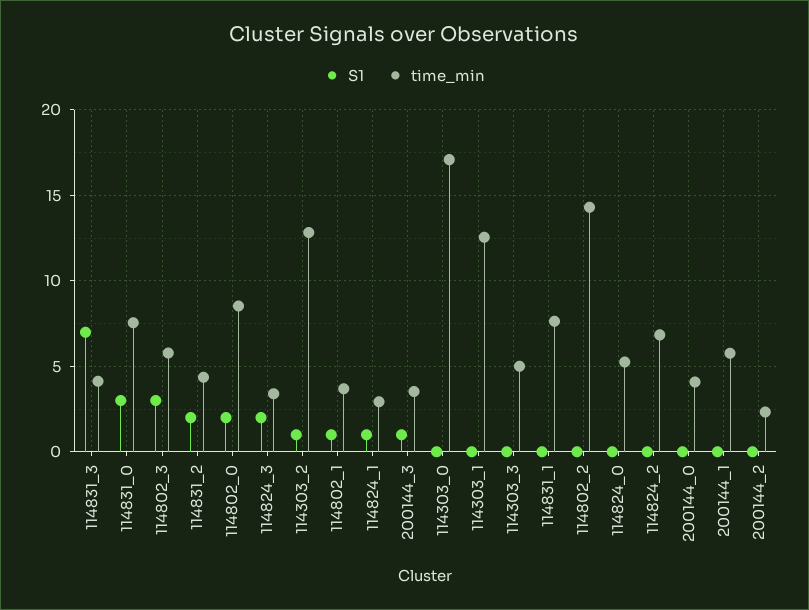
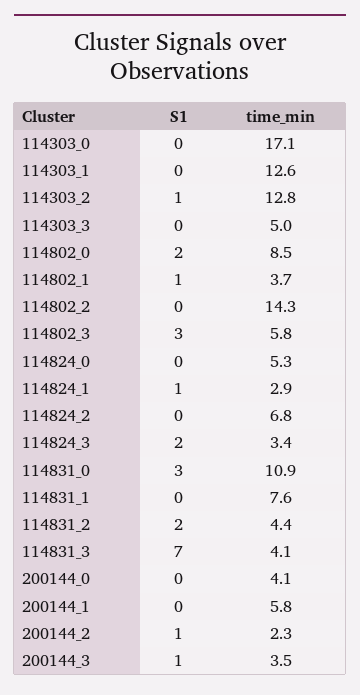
  {
    "S1": {
      "114831_3": 7,
      "114831_0": 3,
      "114802_3": 3,
      "114831_2": 2,
      "114802_0": 2,
      "114824_3": 2,
      "114303_2": 1,
      "114802_1": 1,
      "114824_1": 1,
      "200144_3": 1,
      "114303_0": 0,
      "114303_1": 0,
      "114303_3": 0,
      "114831_1": 0,
      "114802_2": 0,
      "114824_0": 0,
      "114824_2": 0,
      "200144_0": 0,
      "200144_1": 0,
-     "200144_2": 0
+     "200144_2": 1
    },
    "time_min": {
      "114831_3": 4.1,
-     "114831_0": 7.5,
+     "114831_0": 10.9,
      "114802_3": 5.8,
      "114831_2": 4.4,
      "114802_0": 8.5,
      "114824_3": 3.4,
      "114303_2": 12.8,
      "114802_1": 3.7,
      "114824_1": 2.9,
      "200144_3": 3.5,
      "114303_0": 17.1,
      "114303_1": 12.6,
      "114303_3": 5,
      "114831_1": 7.6,
      "114802_2": 14.3,
      "114824_0": 5.3,
      "114824_2": 6.8,
      "200144_0": 4.1,
      "200144_1": 5.8,
      "200144_2": 2.3
    }
  }

